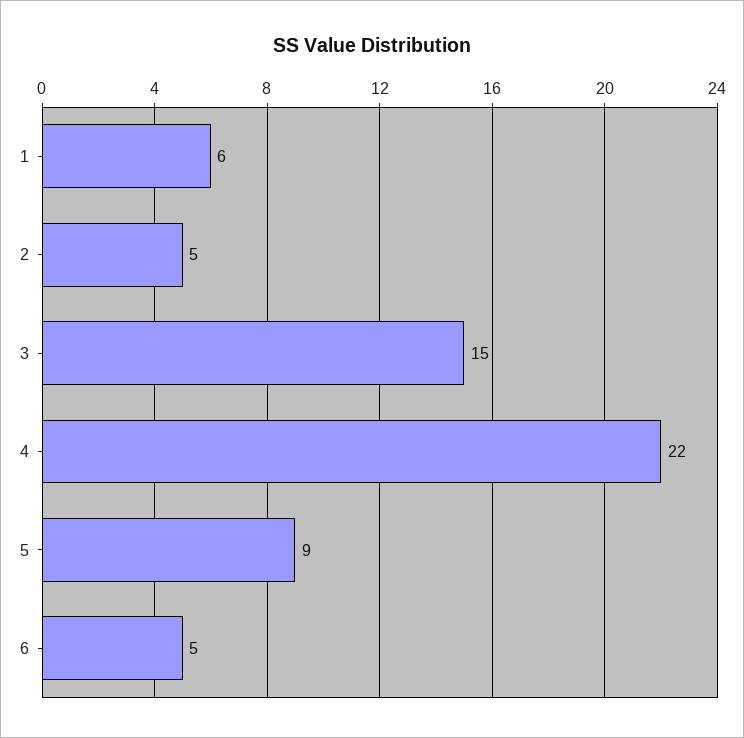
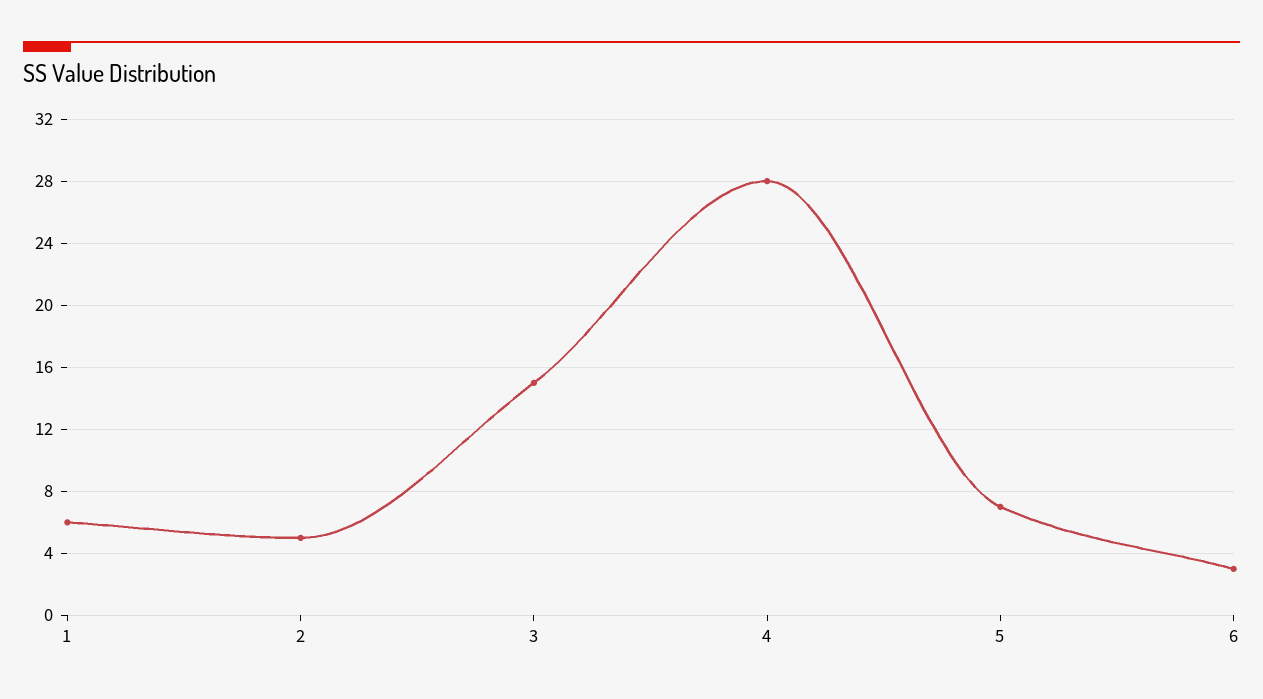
  {
    "1": 6,
    "2": 5,
    "3": 15,
-   "4": 22,
+   "4": 28,
-   "5": 9,
+   "5": 7,
-   "6": 5
+   "6": 3
  }

